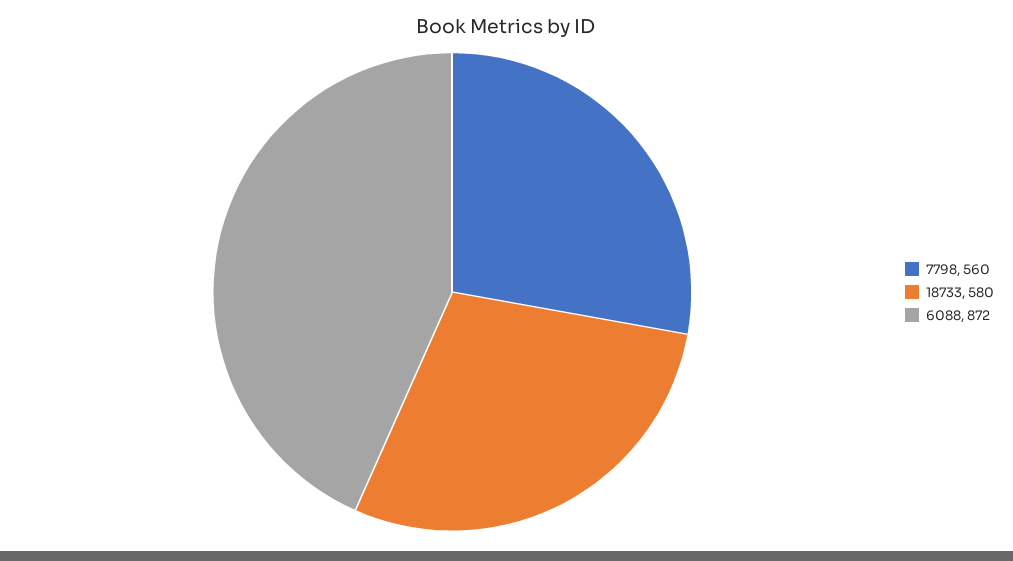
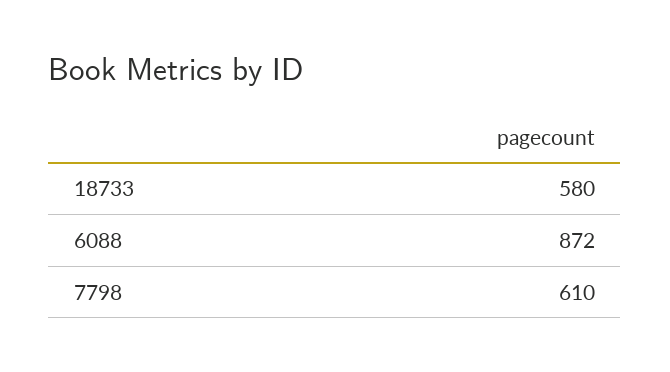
  {
-   "7798": 560,
+   "7798": 610,
    "18733": 580,
    "6088": 872
  }

